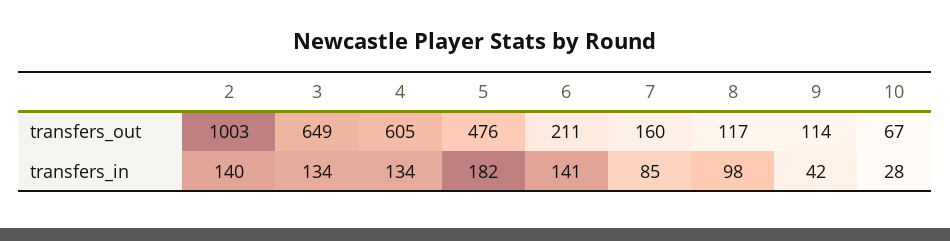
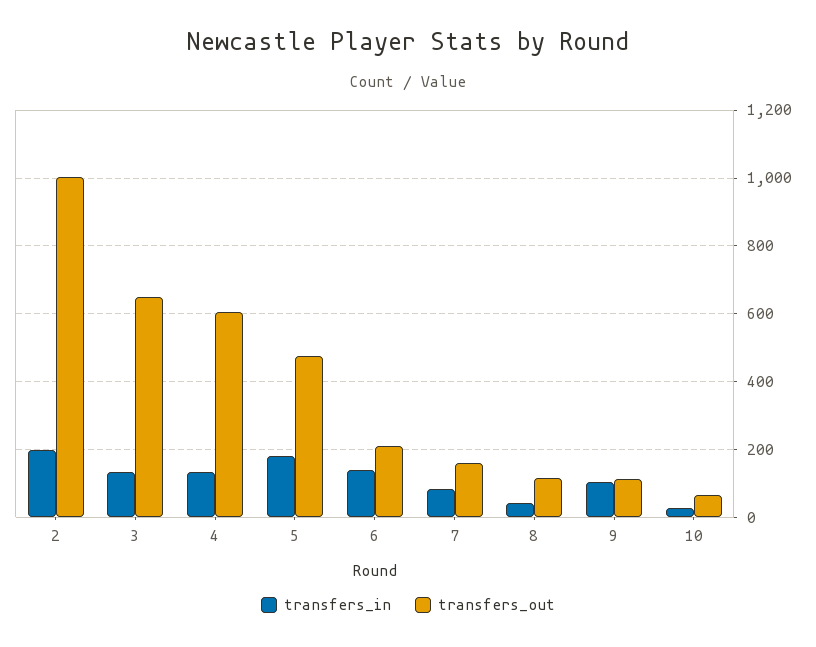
  {
    "transfers_out": {
      "2": 1003,
      "3": 649,
      "4": 605,
      "5": 476,
      "6": 211,
      "7": 160,
      "8": 117,
      "9": 114,
      "10": 67
    },
    "transfers_in": {
-     "2": 140,
+     "2": 200,
      "3": 134,
      "4": 134,
      "5": 182,
      "6": 141,
      "7": 85,
-     "8": 98,
+     "8": 40,
-     "9": 42,
+     "9": 100,
      "10": 28
    }
  }

